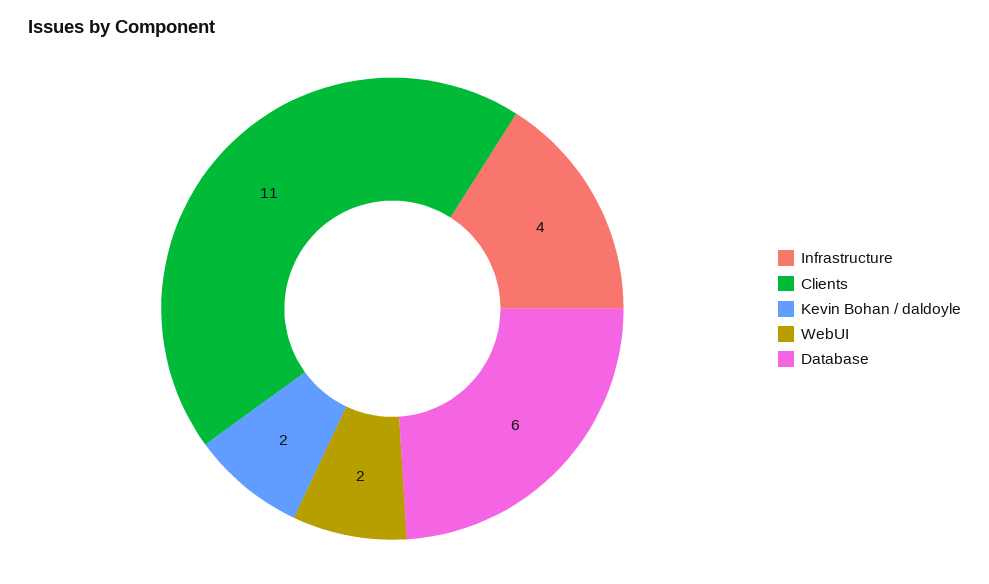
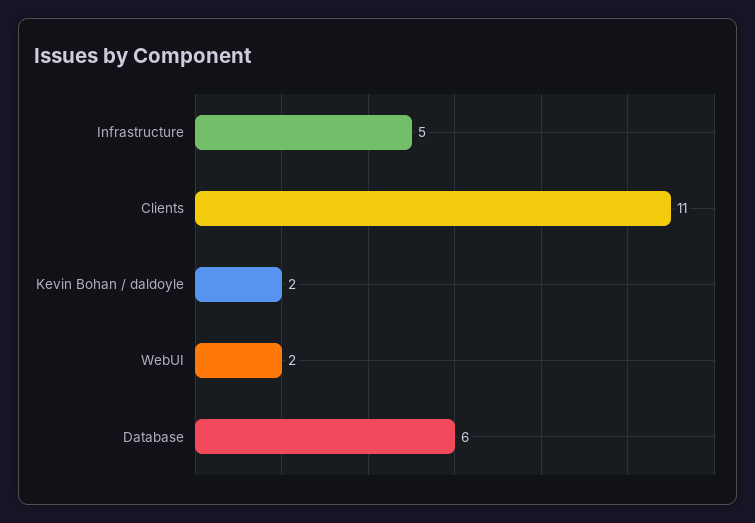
  {
-   "Infrastructure": 4,
+   "Infrastructure": 5,
    "Clients": 11,
    "Kevin Bohan / daldoyle": 2,
    "WebUI": 2,
    "Database": 6
  }

